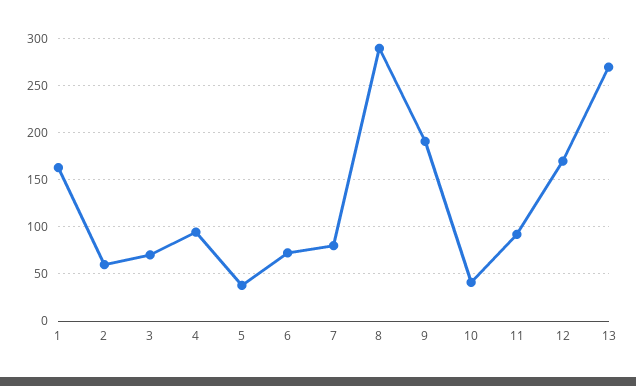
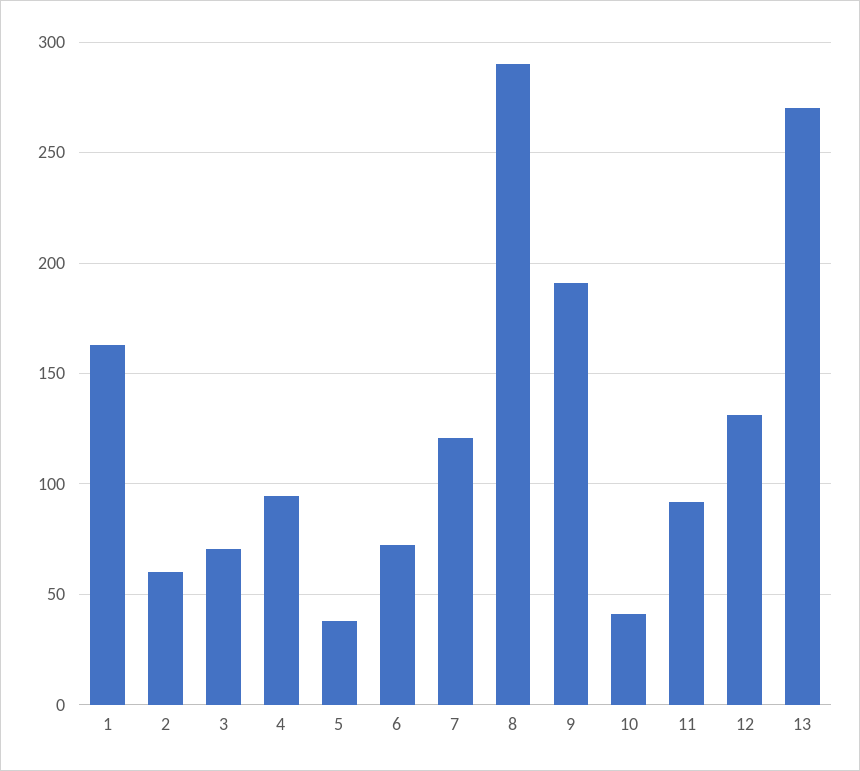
  {
    "1": 165,
    "2": 60,
    "3": 70,
    "4": 95,
    "5": 40,
    "6": 75,
-   "7": 80,
+   "7": 120,
    "8": 290,
    "9": 190,
    "10": 40,
    "11": 90,
-   "12": 170,
+   "12": 130,
    "13": 270
  }

